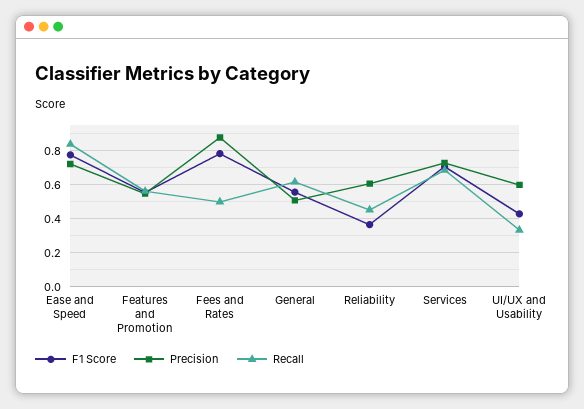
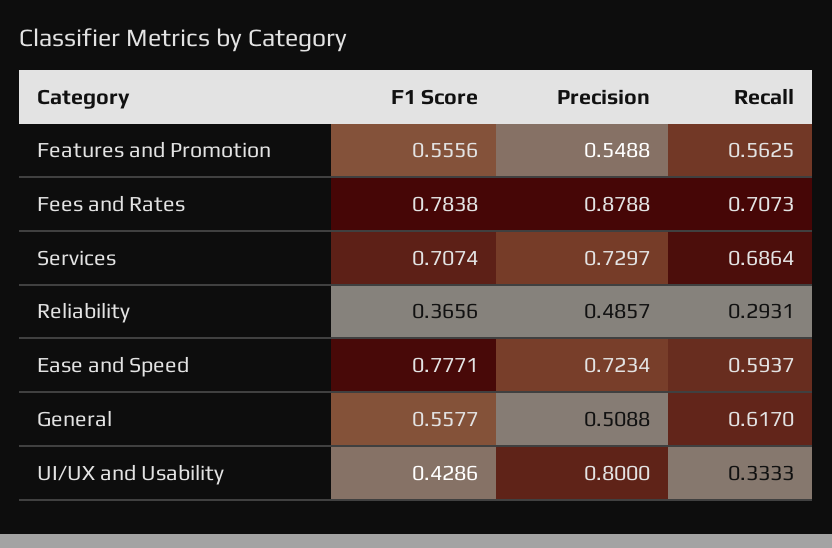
  {
    "F1 Score": {
      "Ease and Speed": 0.7771,
      "Features and Promotion": 0.5556,
      "Fees and Rates": 0.7838,
      "General": 0.5577,
      "Reliability": 0.3656,
      "Services": 0.7074,
      "UI/UX and Usability": 0.4286
    },
    "Precision": {
      "Ease and Speed": 0.7234,
      "Features and Promotion": 0.5488,
      "Fees and Rates": 0.8788,
      "General": 0.5088,
-     "Reliability": 0.6,
+     "Reliability": 0.4857,
      "Services": 0.7297,
-     "UI/UX and Usability": 0.6
+     "UI/UX and Usability": 0.8
    },
    "Recall": {
-     "Ease and Speed": 0.85,
+     "Ease and Speed": 0.5937,
      "Features and Promotion": 0.5625,
-     "Fees and Rates": 0.5,
+     "Fees and Rates": 0.7073,
      "General": 0.617,
-     "Reliability": 0.45,
+     "Reliability": 0.2931,
      "Services": 0.6864,
      "UI/UX and Usability": 0.3333
    }
  }

